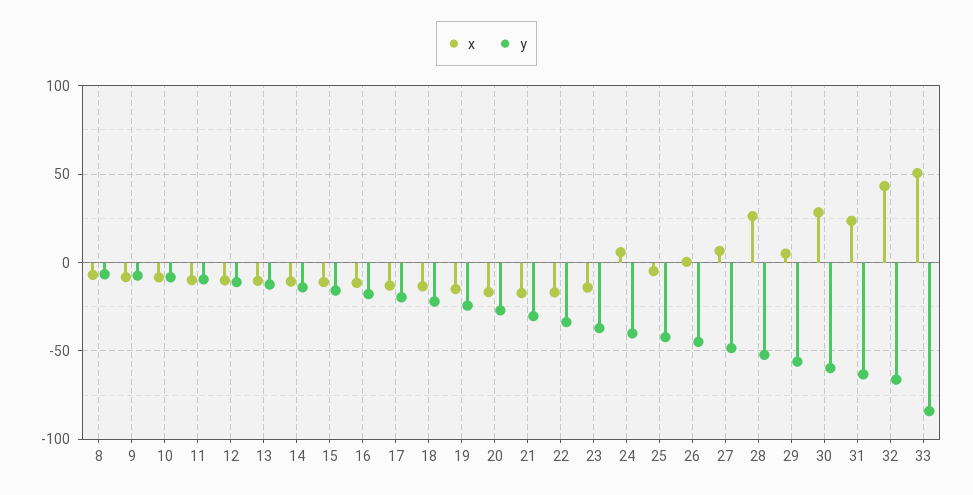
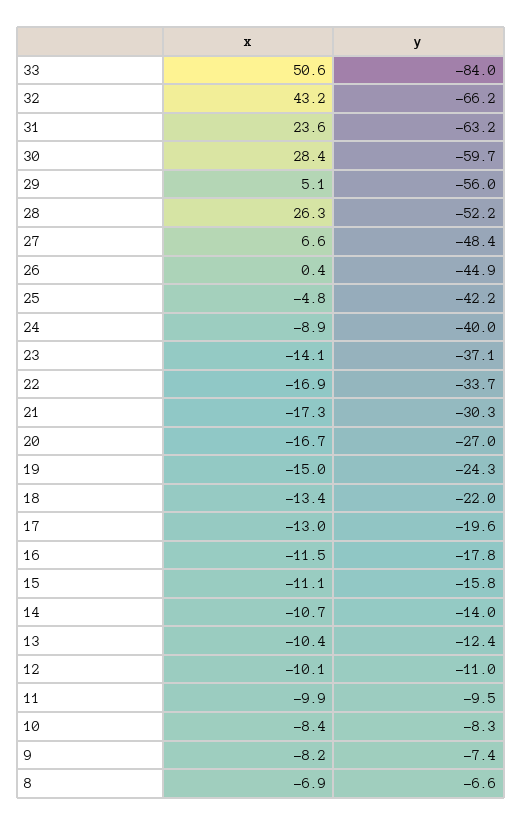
  {
    "x": {
      "8": -6.9,
      "9": -8.2,
      "10": -8.4,
      "11": -9.9,
      "12": -10.1,
      "13": -10.4,
      "14": -10.7,
      "15": -11.1,
      "16": -11.5,
      "17": -13,
      "18": -13.4,
      "19": -15,
      "20": -16.7,
      "21": -17.3,
      "22": -16.9,
      "23": -14.1,
-     "24": 5,
+     "24": -8.9,
      "25": -4.8,
      "26": 0.4,
      "27": 6.6,
      "28": 26.3,
      "29": 5.1,
      "30": 28.4,
      "31": 23.6,
      "32": 43.2,
      "33": 50.6
    },
    "y": {
      "8": -6.6,
      "9": -7.4,
      "10": -8.3,
      "11": -9.5,
      "12": -11,
      "13": -12.4,
      "14": -14,
      "15": -15.8,
      "16": -17.8,
      "17": -19.6,
      "18": -22,
      "19": -24.3,
      "20": -27,
      "21": -30.3,
      "22": -33.7,
      "23": -37.1,
      "24": -40,
      "25": -42.2,
      "26": -44.9,
      "27": -48.4,
      "28": -52.2,
      "29": -56,
      "30": -59.7,
      "31": -63.2,
      "32": -66.2,
      "33": -84
    }
  }

